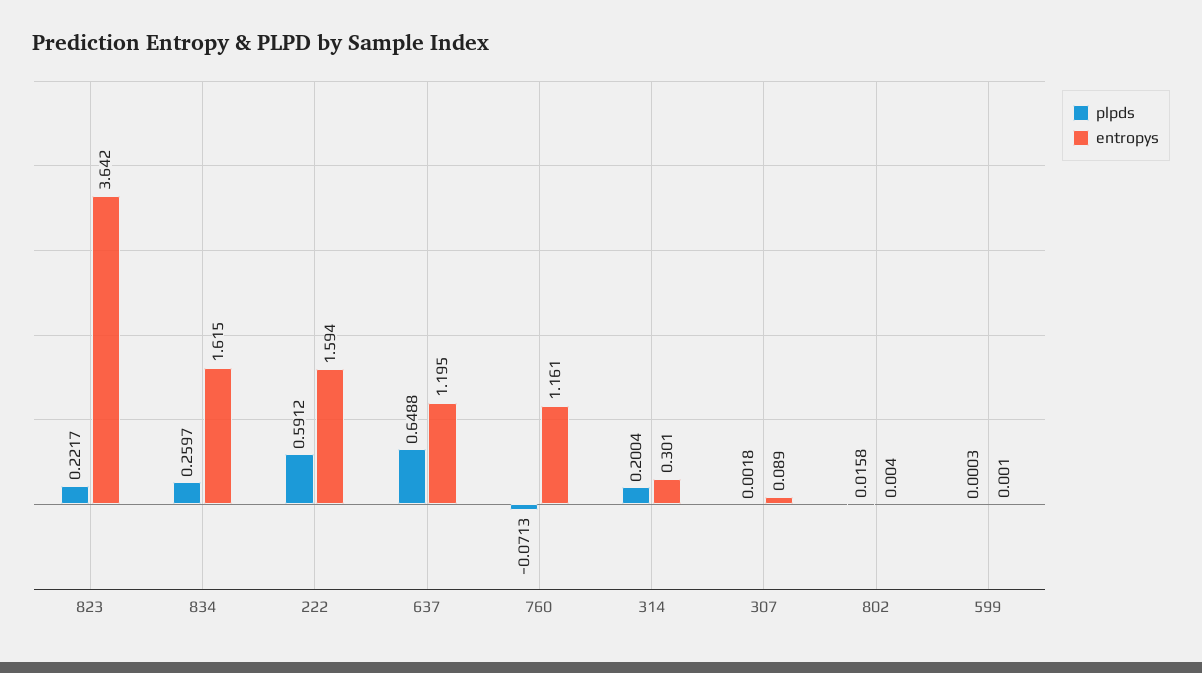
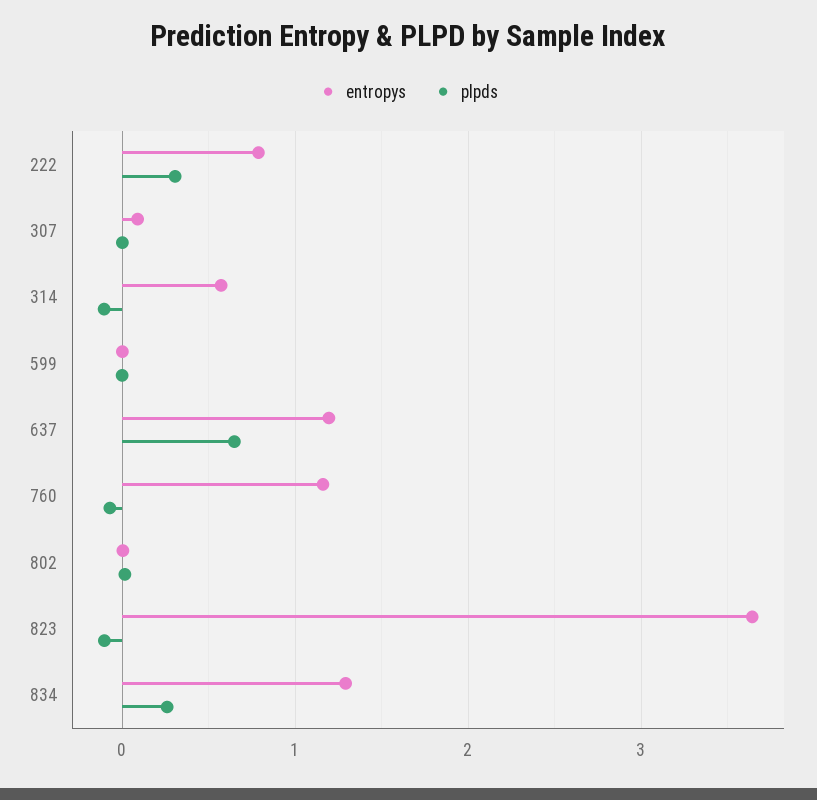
  {
    "plpds": {
-     "823": 0.2217,
+     "823": -0.1,
      "834": 0.2597,
-     "222": 0.5912,
+     "222": 0.3,
      "637": 0.6488,
      "760": -0.0713,
-     "314": 0.2004,
+     "314": -0.1,
      "307": 0.0018,
      "802": 0.0158,
      "599": 0.0003
    },
    "entropys": {
      "823": 3.642,
-     "834": 1.615,
+     "834": 1.3,
-     "222": 1.594,
+     "222": 0.8,
      "637": 1.195,
      "760": 1.161,
-     "314": 0.301,
+     "314": 0.6,
      "307": 0.089,
      "802": 0.004,
      "599": 0.001
    }
  }

